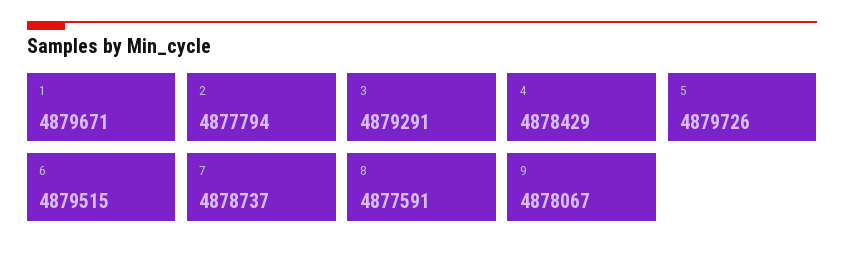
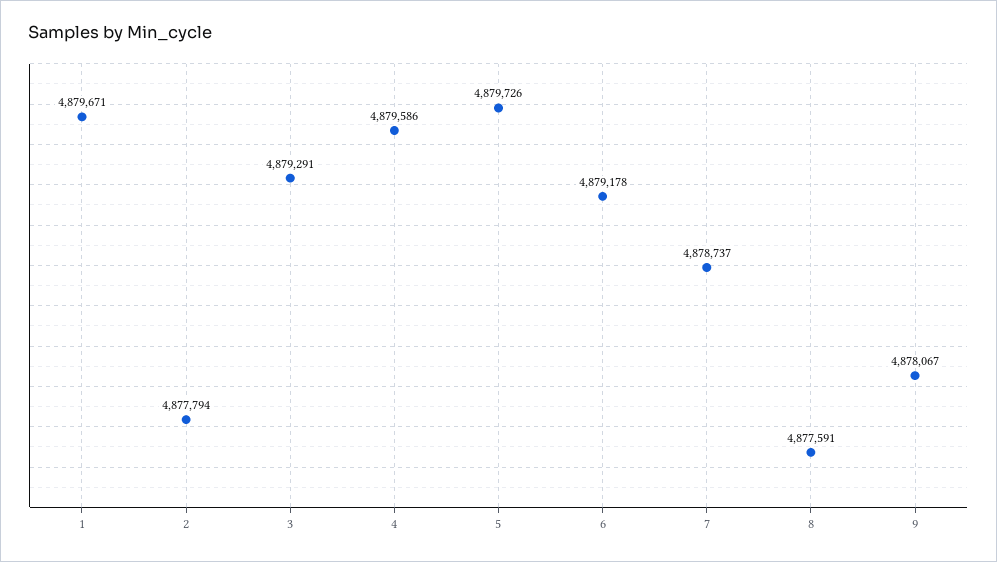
  {
    "1": 4879671,
    "2": 4877794,
    "3": 4879291,
-   "4": 4878429,
+   "4": 4879586,
    "5": 4879726,
-   "6": 4879515,
+   "6": 4879178,
    "7": 4878737,
    "8": 4877591,
    "9": 4878067
  }

